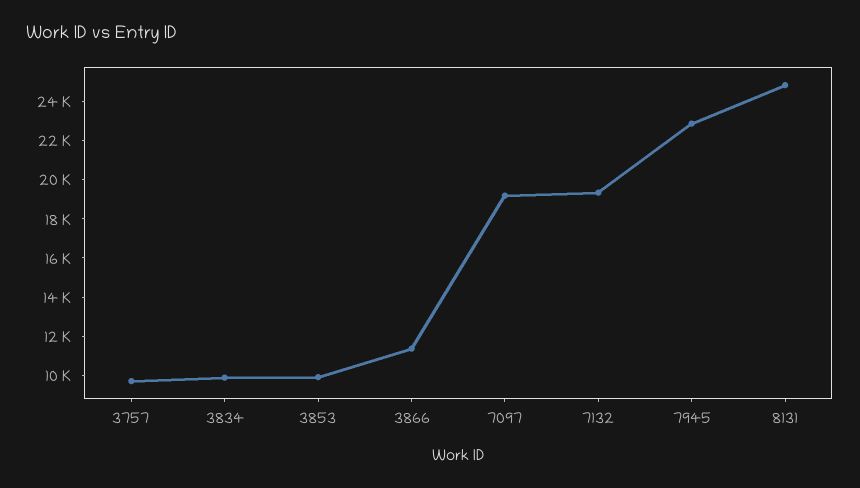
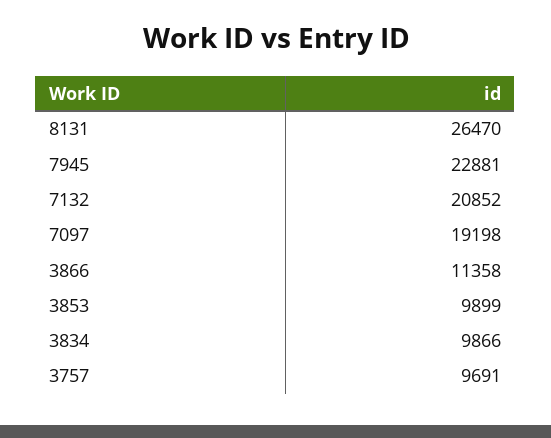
  {
    "3757": 9691,
    "3834": 9866,
    "3853": 9899,
    "3866": 11358,
    "7097": 19198,
-   "7132": 19500,
+   "7132": 20852,
    "7945": 22881,
-   "8131": 25000
+   "8131": 26470
  }

